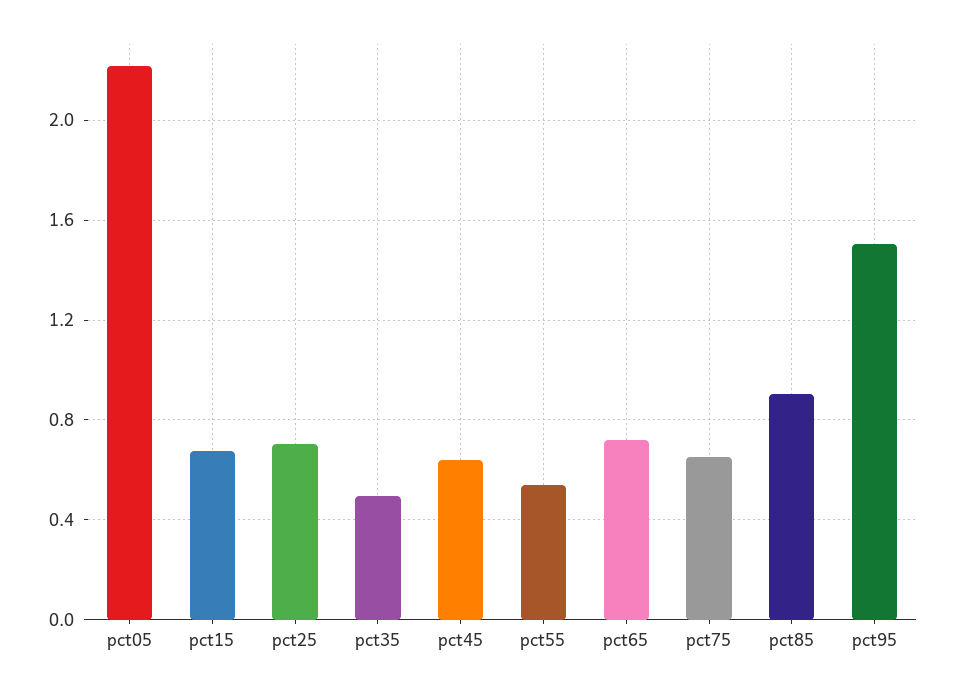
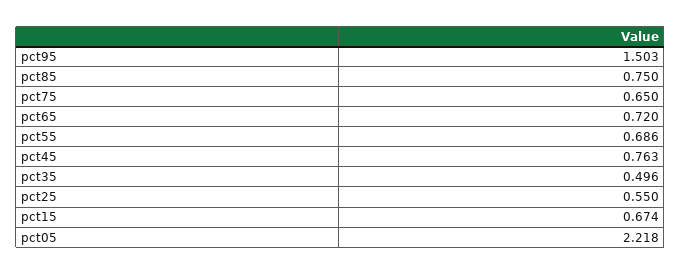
  {
    "pct05": 2.218,
    "pct15": 0.674,
-   "pct25": 0.7,
+   "pct25": 0.55,
    "pct35": 0.496,
-   "pct45": 0.65,
+   "pct45": 0.763,
-   "pct55": 0.55,
+   "pct55": 0.686,
    "pct65": 0.72,
    "pct75": 0.65,
-   "pct85": 0.9,
+   "pct85": 0.75,
    "pct95": 1.503
  }

